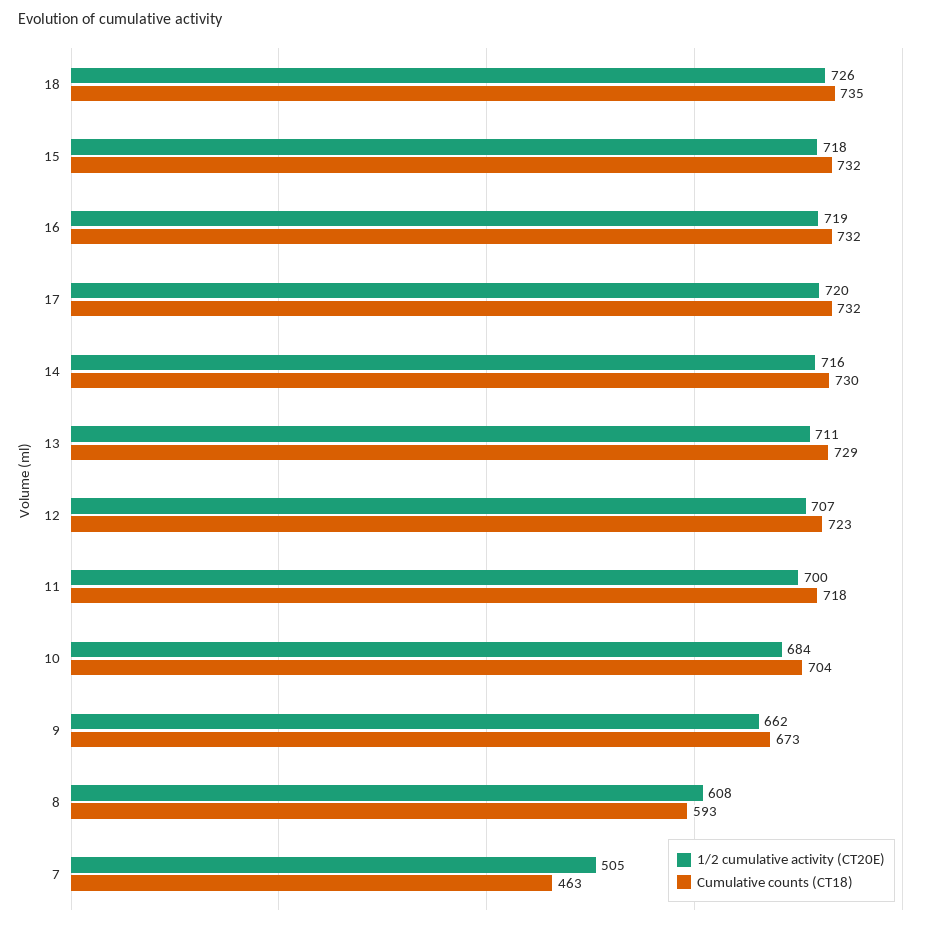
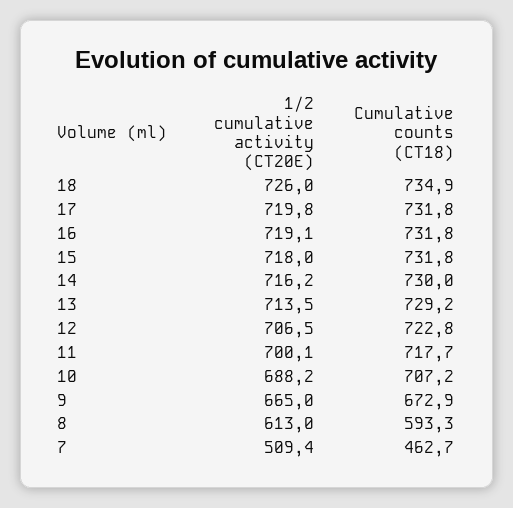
  {
    "1/2 cumulative activity (CT20E)": {
      "18": 726,
      "15": 718,
      "16": 719.1,
      "17": 719.8,
      "14": 716.2,
-     "13": 711,
+     "13": 713.5,
      "12": 706.5,
      "11": 700.1,
-     "10": 684,
+     "10": 688.2,
-     "9": 662,
+     "9": 665,
-     "8": 608,
+     "8": 613,
-     "7": 505
+     "7": 509.4
    },
    "Cumulative counts (CT18)": {
      "18": 734.9,
      "15": 731.8,
      "16": 731.8,
      "17": 731.8,
      "14": 730,
      "13": 729.2,
      "12": 722.8,
      "11": 717.7,
-     "10": 704,
+     "10": 707.2,
      "9": 672.9,
      "8": 593.3,
      "7": 462.7
    }
  }

